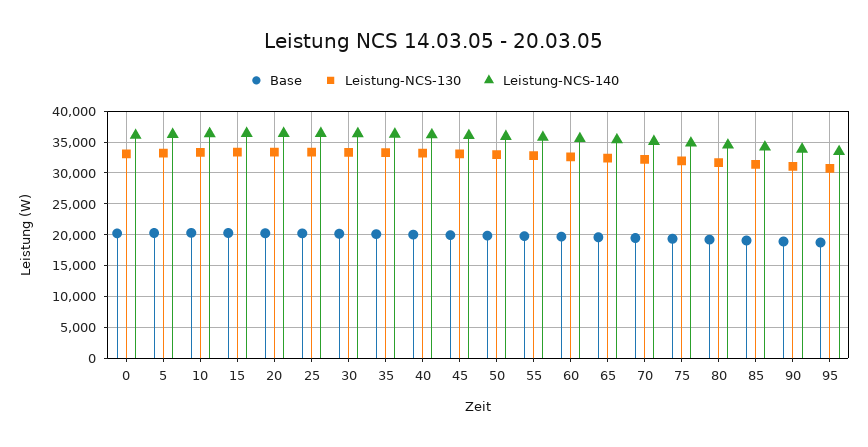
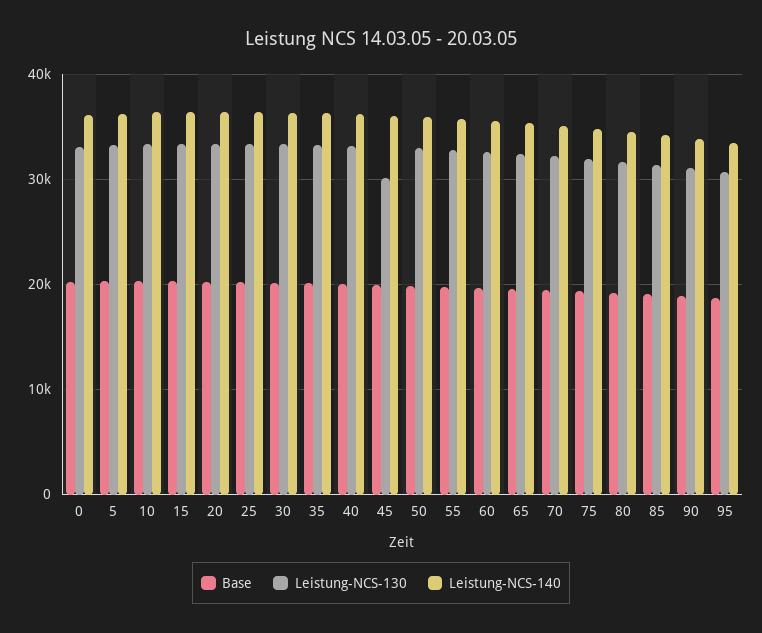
  {
    "Base": {
      "0": 20000,
      "5": 20000,
      "10": 20000,
      "15": 20000,
      "20": 20000,
      "25": 20000,
      "30": 20000,
      "35": 20000,
      "40": 20000,
      "45": 20000,
      "50": 20000,
      "55": 20000,
      "60": 20000,
      "65": 20000,
      "70": 19000,
      "75": 19000,
      "80": 19000,
      "85": 19000,
      "90": 19000,
      "95": 19000
    },
    "Leistung-NCS-130": {
      "0": 33000,
      "5": 33000,
      "10": 33000,
      "15": 33000,
      "20": 33000,
      "25": 33000,
      "30": 33000,
      "35": 33000,
      "40": 33000,
-     "45": 33000,
+     "45": 30000,
      "50": 33000,
      "55": 33000,
      "60": 33000,
      "65": 32000,
      "70": 32000,
      "75": 32000,
      "80": 32000,
      "85": 31000,
      "90": 31000,
      "95": 31000
    },
    "Leistung-NCS-140": {
      "0": 36000,
      "5": 36000,
      "10": 36000,
      "15": 36000,
      "20": 36000,
      "25": 36000,
      "30": 36000,
      "35": 36000,
      "40": 36000,
      "45": 36000,
      "50": 36000,
      "55": 36000,
      "60": 36000,
      "65": 35000,
      "70": 35000,
      "75": 35000,
      "80": 35000,
      "85": 34000,
      "90": 34000,
      "95": 33000
    }
  }

